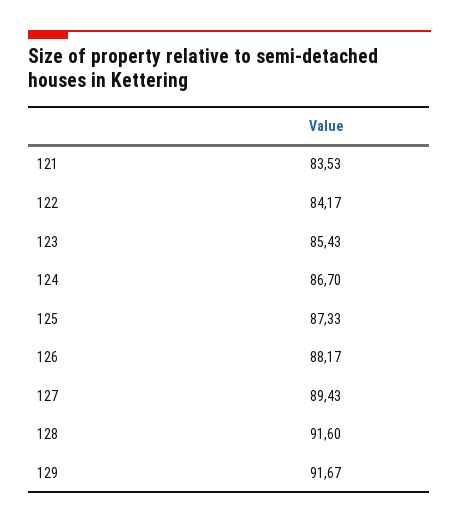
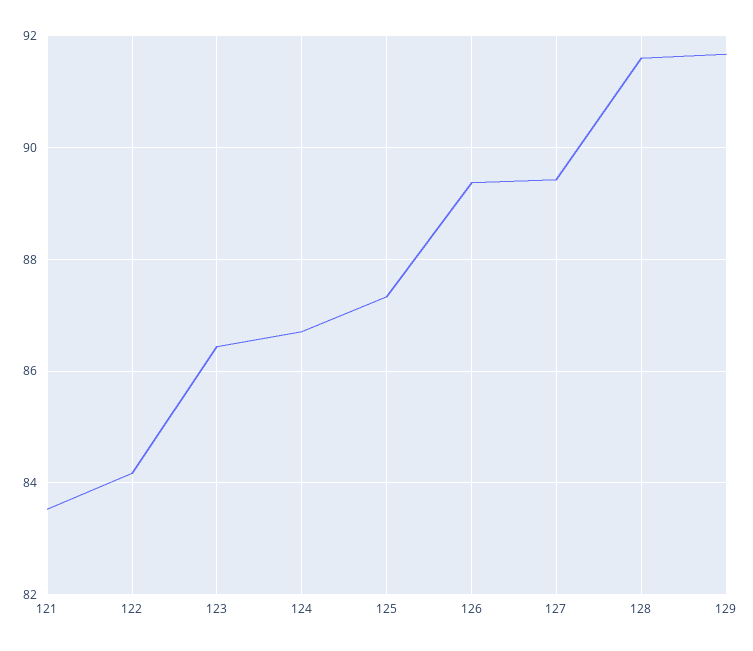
  {
    "121": 83.53,
    "122": 84.17,
-   "123": 85.43,
+   "123": 86.4,
    "124": 86.7,
    "125": 87.33,
-   "126": 88.17,
+   "126": 89.4,
    "127": 89.43,
    "128": 91.6,
    "129": 91.67
  }

